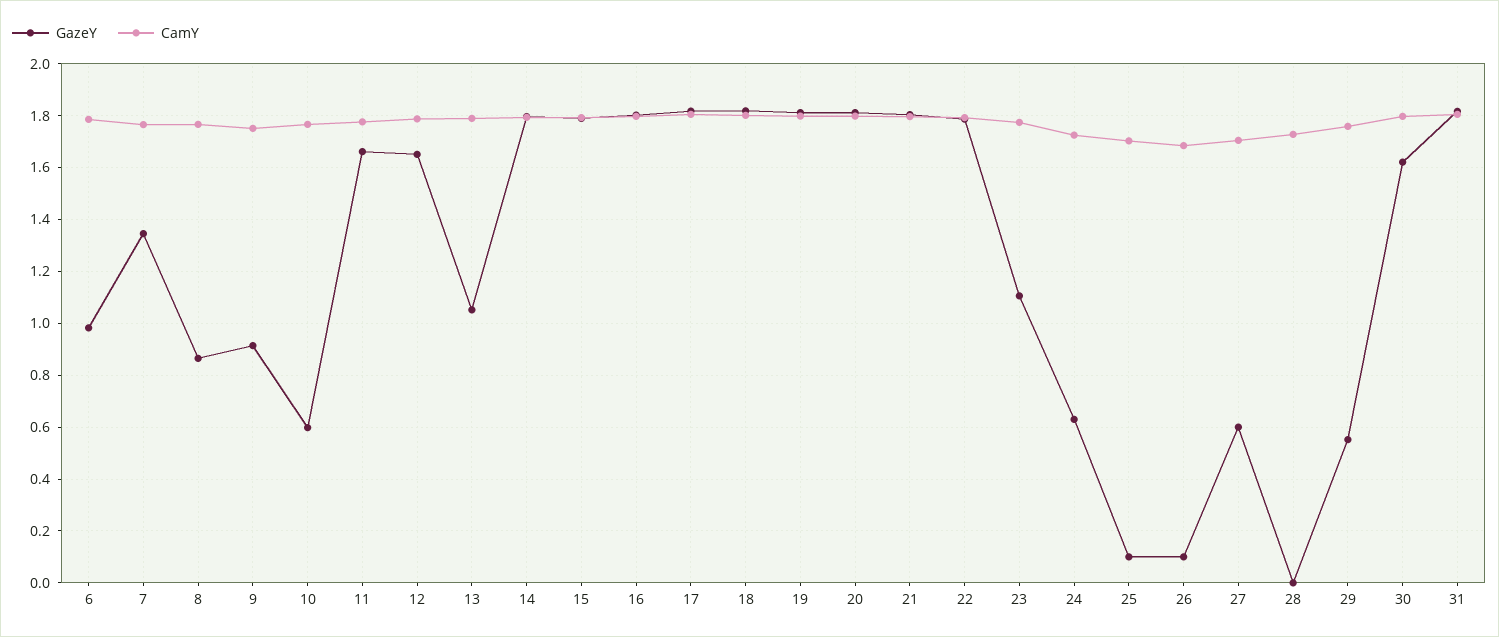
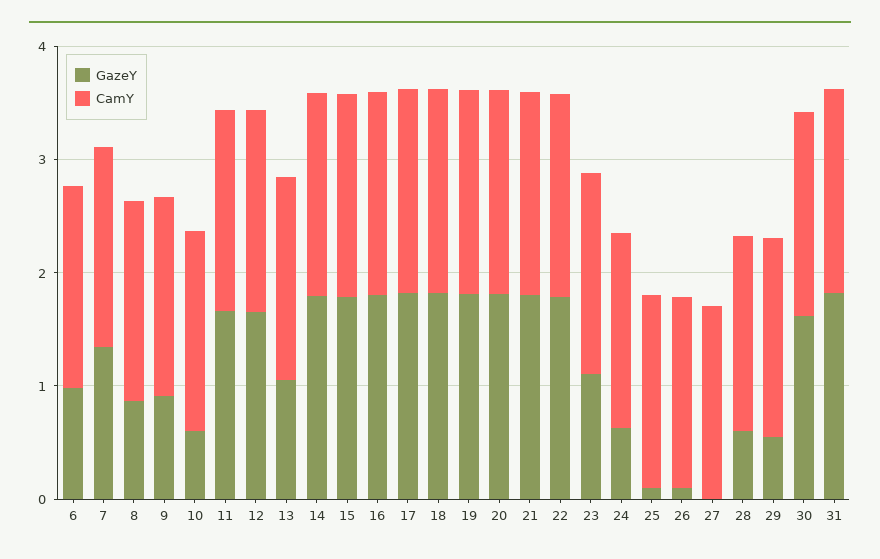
  {
    "GazeY": {
      "6": 0.975,
      "7": 1.35,
      "8": 0.875,
      "9": 0.925,
      "10": 0.6,
      "11": 1.65,
      "12": 1.65,
      "13": 1.05,
      "14": 1.8,
      "15": 1.8,
      "16": 1.8,
      "17": 1.825,
      "18": 1.825,
      "19": 1.8,
      "20": 1.8,
      "21": 1.8,
      "22": 1.775,
      "23": 1.1,
      "24": 0.625,
      "25": 0.1,
      "26": 0.1,
-     "27": 0.6,
+     "27": 0,
-     "28": 0,
+     "28": 0.6,
      "29": 0.55,
      "30": 1.625,
      "31": 1.825
    },
    "CamY": {
      "6": 1.775,
      "7": 1.775,
      "8": 1.775,
      "9": 1.75,
      "10": 1.775,
      "11": 1.775,
      "12": 1.8,
      "13": 1.8,
      "14": 1.8,
      "15": 1.8,
      "16": 1.8,
      "17": 1.8,
      "18": 1.8,
      "19": 1.8,
      "20": 1.8,
      "21": 1.8,
      "22": 1.8,
      "23": 1.775,
      "24": 1.725,
      "25": 1.7,
      "26": 1.675,
      "27": 1.7,
      "28": 1.725,
      "29": 1.75,
      "30": 1.8,
      "31": 1.8
    }
  }

